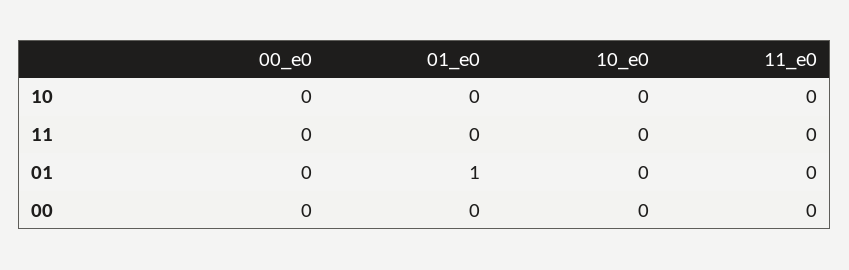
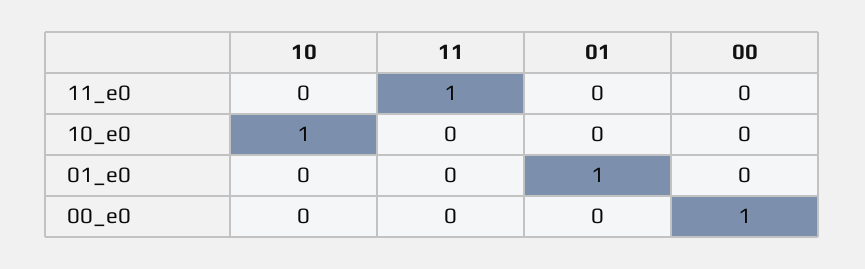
  {
    "00_e0": {
      "10": 0,
      "11": 0,
      "01": 0,
-     "00": 0
+     "00": 1
    },
    "01_e0": {
      "10": 0,
      "11": 0,
      "01": 1,
      "00": 0
    },
    "10_e0": {
-     "10": 0,
+     "10": 1,
      "11": 0,
      "01": 0,
      "00": 0
    },
    "11_e0": {
      "10": 0,
-     "11": 0,
+     "11": 1,
      "01": 0,
      "00": 0
    }
  }

